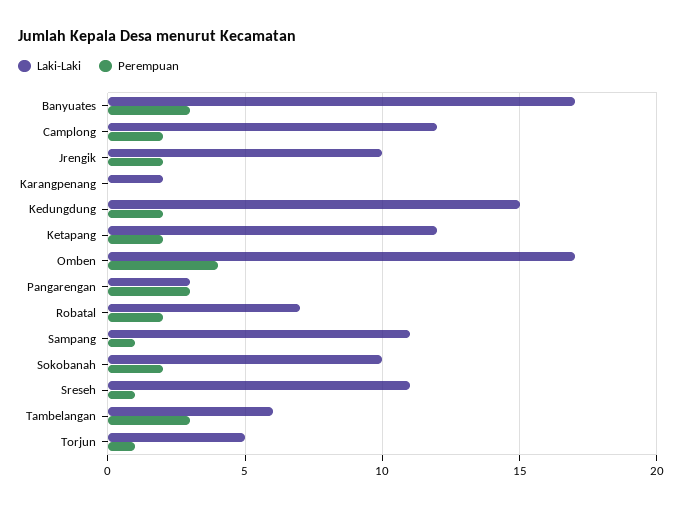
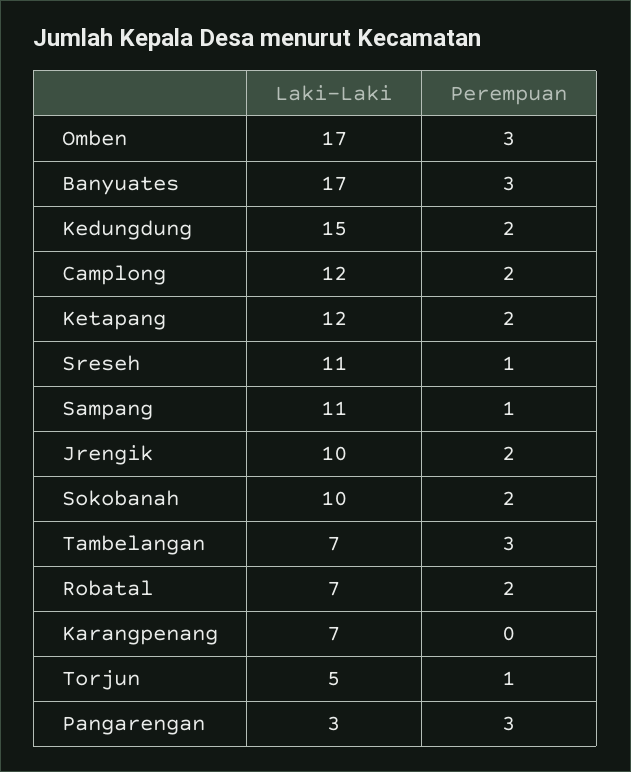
  {
    "Laki-Laki": {
      "Banyuates": 17,
      "Camplong": 12,
      "Jrengik": 10,
-     "Karangpenang": 2,
+     "Karangpenang": 7,
      "Kedungdung": 15,
      "Ketapang": 12,
      "Omben": 17,
      "Pangarengan": 3,
      "Robatal": 7,
      "Sampang": 11,
      "Sokobanah": 10,
      "Sreseh": 11,
-     "Tambelangan": 6,
+     "Tambelangan": 7,
      "Torjun": 5
    },
    "Perempuan": {
      "Banyuates": 3,
      "Camplong": 2,
      "Jrengik": 2,
      "Karangpenang": 0,
      "Kedungdung": 2,
      "Ketapang": 2,
-     "Omben": 4,
+     "Omben": 3,
      "Pangarengan": 3,
      "Robatal": 2,
      "Sampang": 1,
      "Sokobanah": 2,
      "Sreseh": 1,
      "Tambelangan": 3,
      "Torjun": 1
    }
  }

